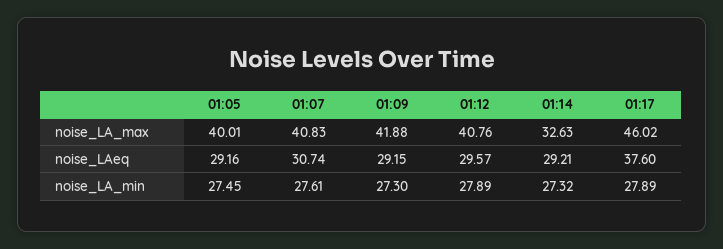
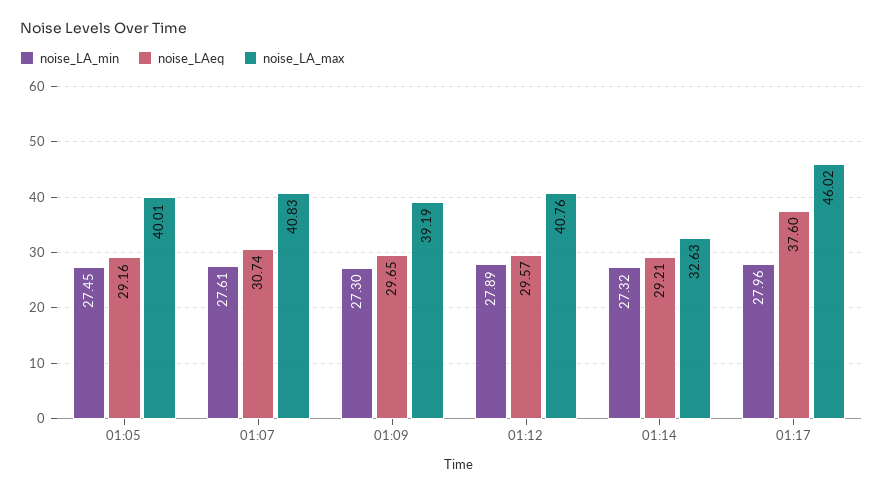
  {
    "noise_LA_max": {
      "01:05": 40.01,
      "01:07": 40.83,
-     "01:09": 41.88,
+     "01:09": 39.19,
      "01:12": 40.76,
      "01:14": 32.63,
      "01:17": 46.02
    },
    "noise_LAeq": {
      "01:05": 29.16,
      "01:07": 30.74,
-     "01:09": 29.15,
+     "01:09": 29.65,
      "01:12": 29.57,
      "01:14": 29.21,
      "01:17": 37.6
    },
    "noise_LA_min": {
      "01:05": 27.45,
      "01:07": 27.61,
      "01:09": 27.3,
      "01:12": 27.89,
      "01:14": 27.32,
-     "01:17": 27.89
+     "01:17": 27.96
    }
  }

